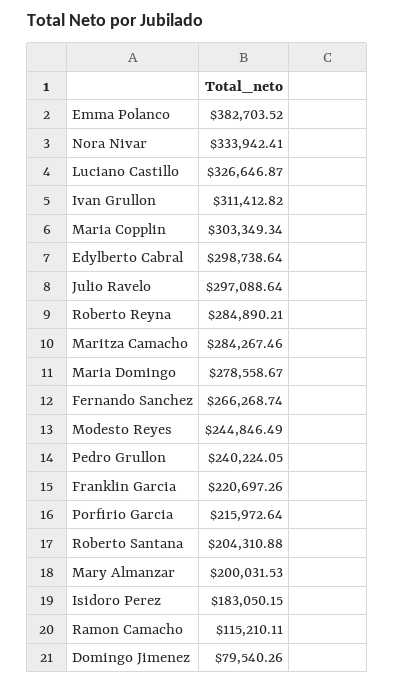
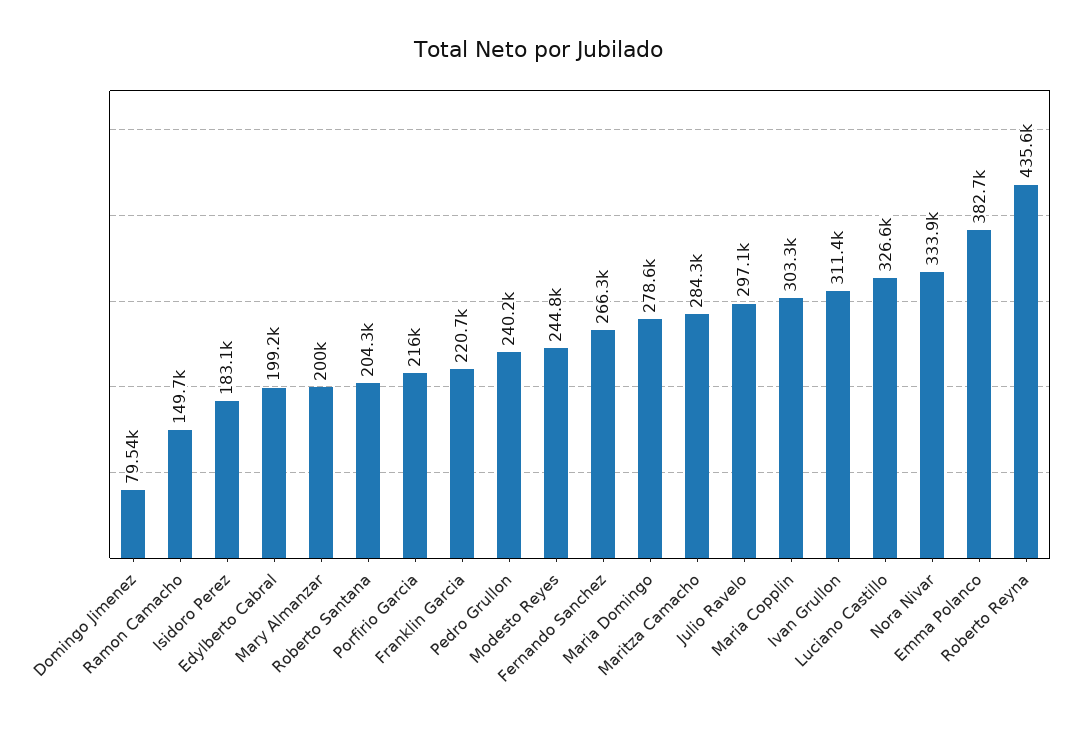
  {
    "Emma Polanco": 382703.52,
    "Nora Nivar": 333942.41,
    "Luciano Castillo": 326646.87,
    "Ivan Grullon": 311412.82,
    "Maria Copplin": 303349.34,
-   "Edylberto Cabral": 298738.64,
+   "Edylberto Cabral": 199200,
    "Julio Ravelo": 297088.64,
-   "Roberto Reyna": 284890.21,
+   "Roberto Reyna": 435600,
    "Maritza Camacho": 284267.46,
    "Maria Domingo": 278558.67,
    "Fernando Sanchez": 266268.74,
    "Modesto Reyes": 244846.49,
    "Pedro Grullon": 240224.05,
    "Franklin Garcia": 220697.26,
    "Porfirio Garcia": 215972.64,
    "Roberto Santana": 204310.88,
    "Mary Almanzar": 200031.53,
    "Isidoro Perez": 183050.15,
-   "Ramon Camacho": 115210.11,
+   "Ramon Camacho": 149700,
    "Domingo Jimenez": 79540.26
  }

